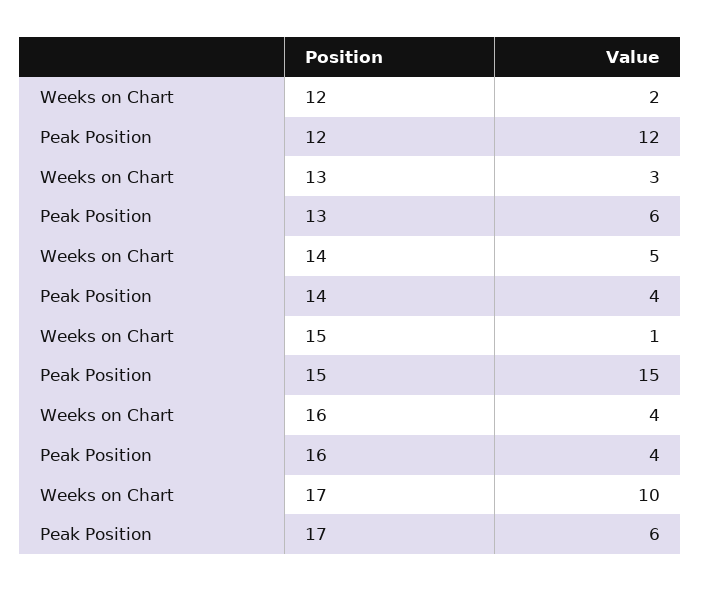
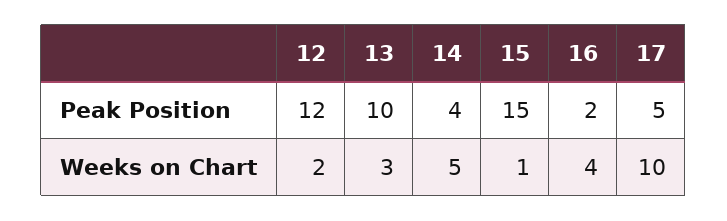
  {
    "Weeks on Chart": {
      "12": 2,
      "13": 3,
      "14": 5,
      "15": 1,
      "16": 4,
      "17": 10
    },
    "Peak Position": {
      "12": 12,
-     "13": 6,
+     "13": 10,
      "14": 4,
      "15": 15,
-     "16": 4,
+     "16": 2,
-     "17": 6
+     "17": 5
    }
  }

